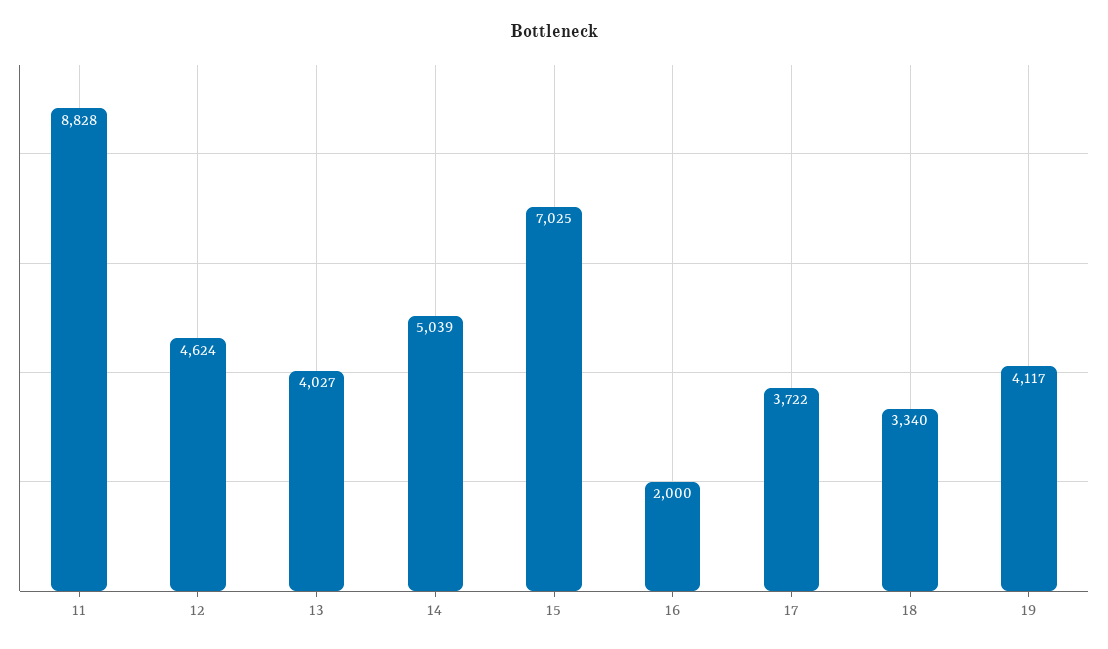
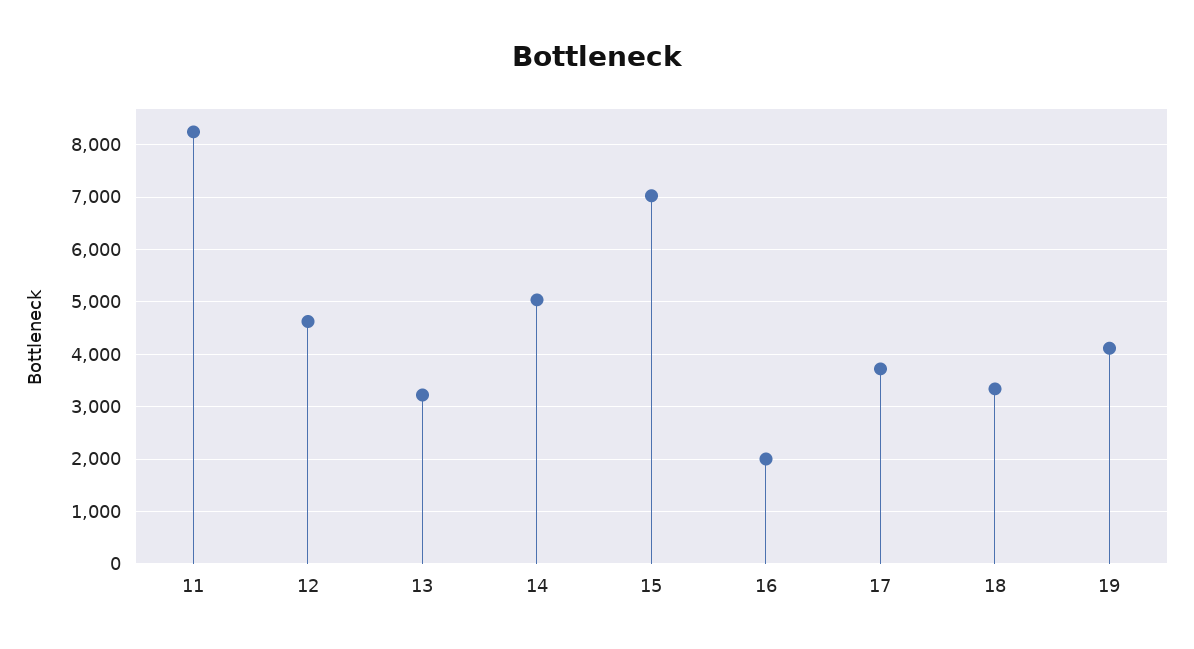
  {
-   "11": 8828,
+   "11": 8200,
    "12": 4624,
-   "13": 4027,
+   "13": 3200,
    "14": 5039,
    "15": 7025,
    "16": 2000,
    "17": 3722,
    "18": 3340,
    "19": 4117
  }

